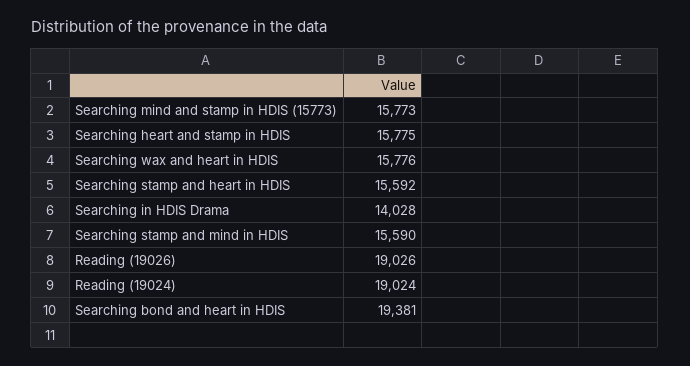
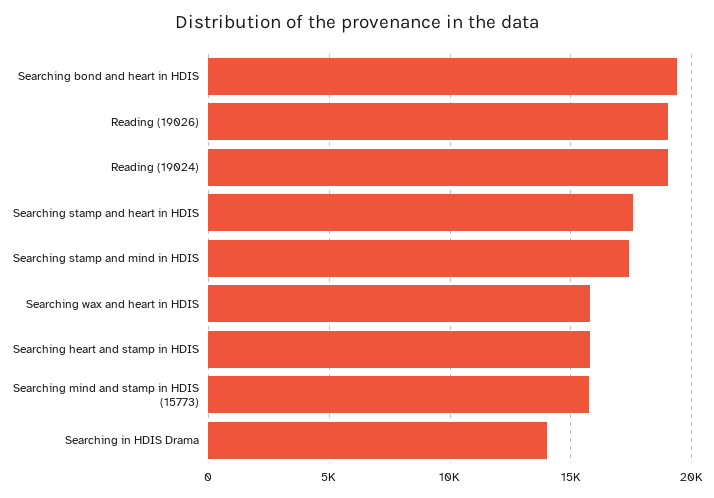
  {
    "Searching mind and stamp in HDIS (15773)": 15773,
    "Searching heart and stamp in HDIS": 15775,
    "Searching wax and heart in HDIS": 15776,
-   "Searching stamp and heart in HDIS": 15592,
+   "Searching stamp and heart in HDIS": 17500,
    "Searching in HDIS Drama": 14028,
-   "Searching stamp and mind in HDIS": 15590,
+   "Searching stamp and mind in HDIS": 17500,
    "Reading (19026)": 19026,
    "Reading (19024)": 19024,
    "Searching bond and heart in HDIS": 19381
  }

